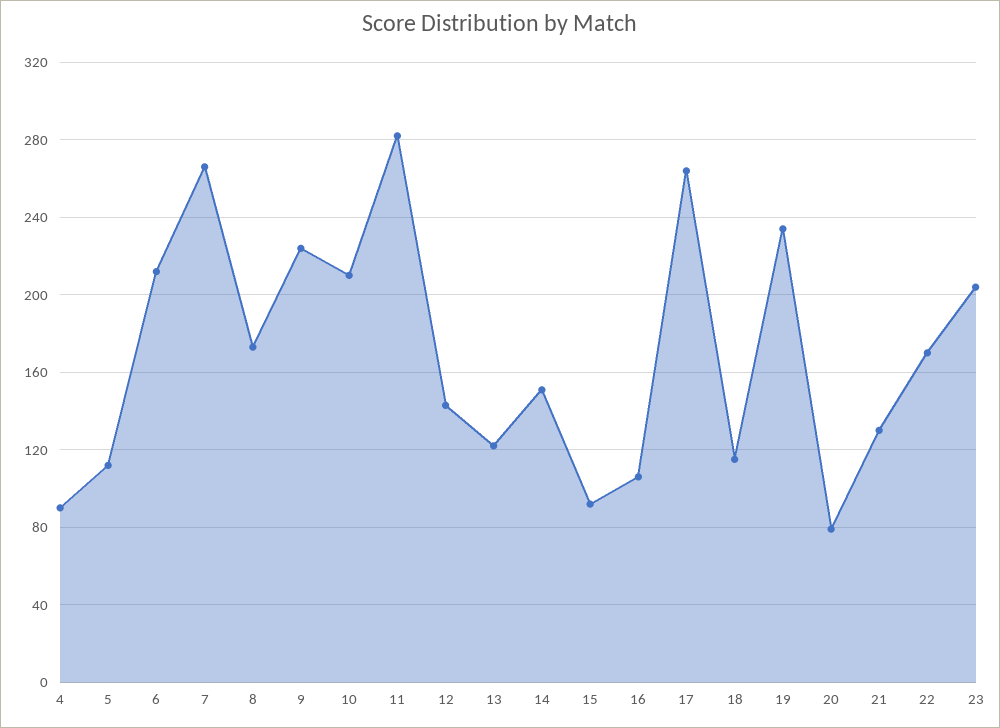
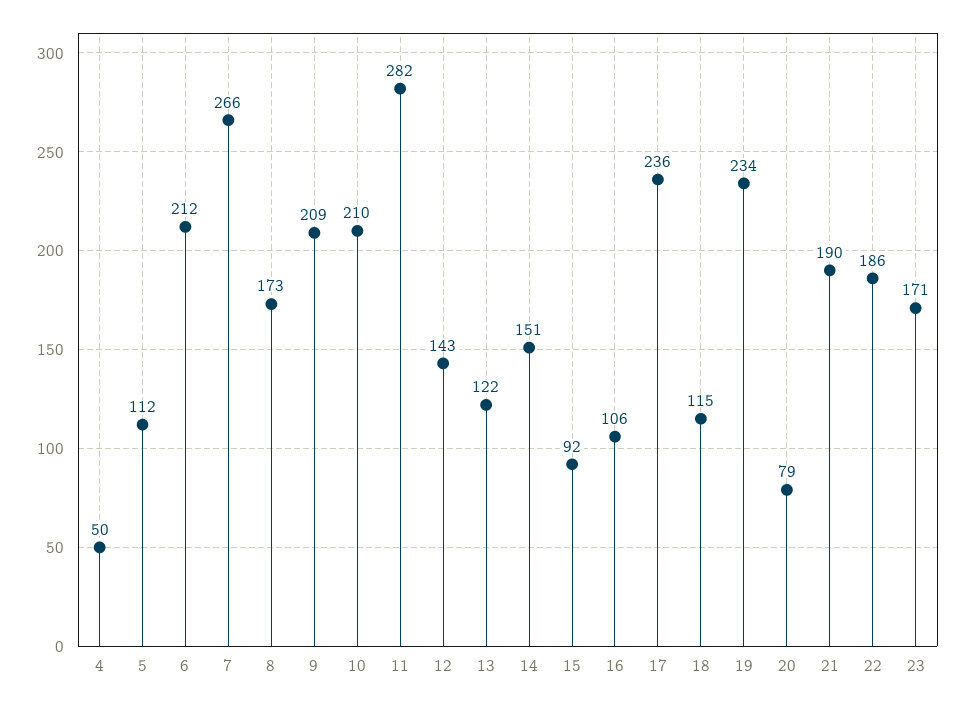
  {
-   "4": 90,
+   "4": 50,
    "5": 112,
    "6": 212,
    "7": 266,
    "8": 173,
-   "9": 225,
+   "9": 209,
    "10": 210,
    "11": 282,
    "12": 143,
    "13": 122,
    "14": 151,
    "15": 92,
    "16": 106,
-   "17": 265,
+   "17": 236,
    "18": 115,
    "19": 234,
    "20": 79,
-   "21": 130,
+   "21": 190,
-   "22": 170,
+   "22": 186,
-   "23": 205
+   "23": 171
  }

